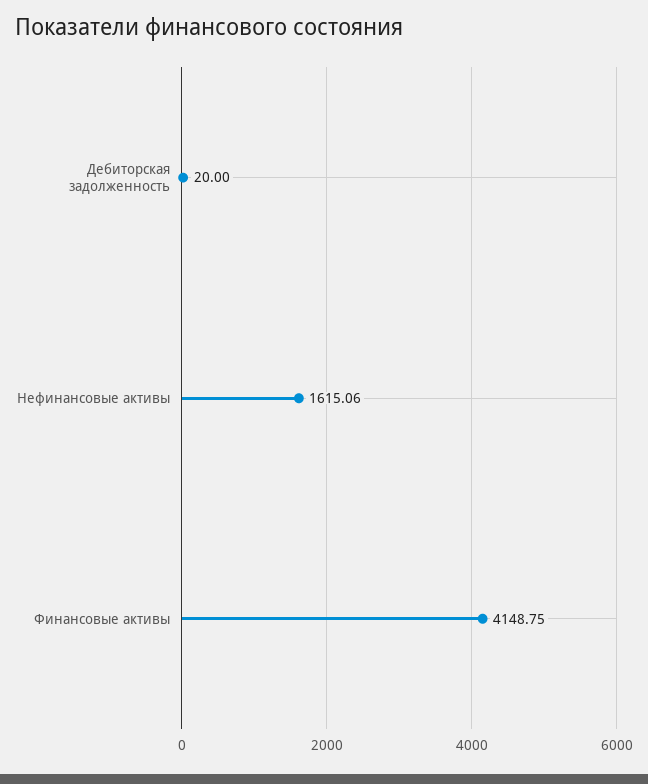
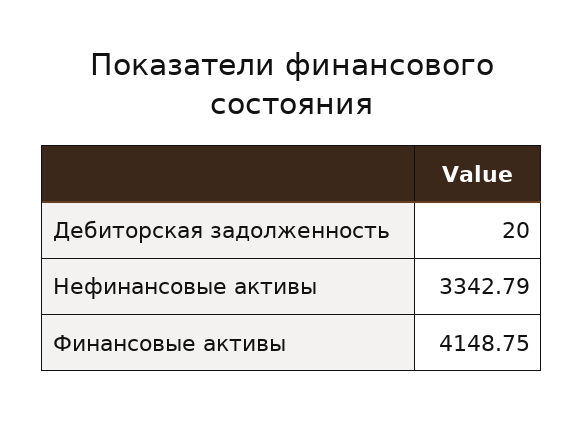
  {
    "Дебиторская задолженность": 20,
-   "Нефинансовые активы": 1615.06,
+   "Нефинансовые активы": 3342.79,
    "Финансовые активы": 4148.75
  }

